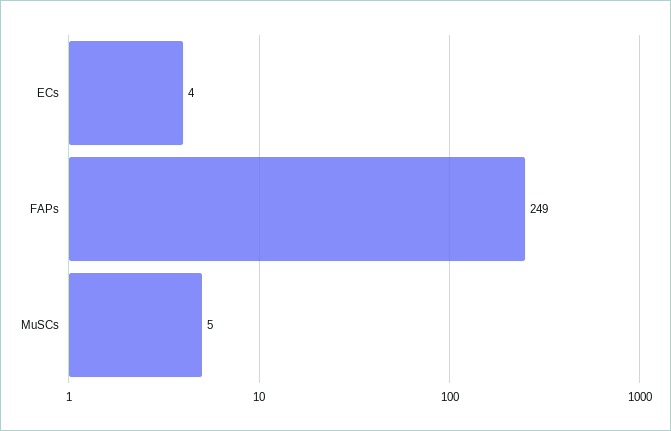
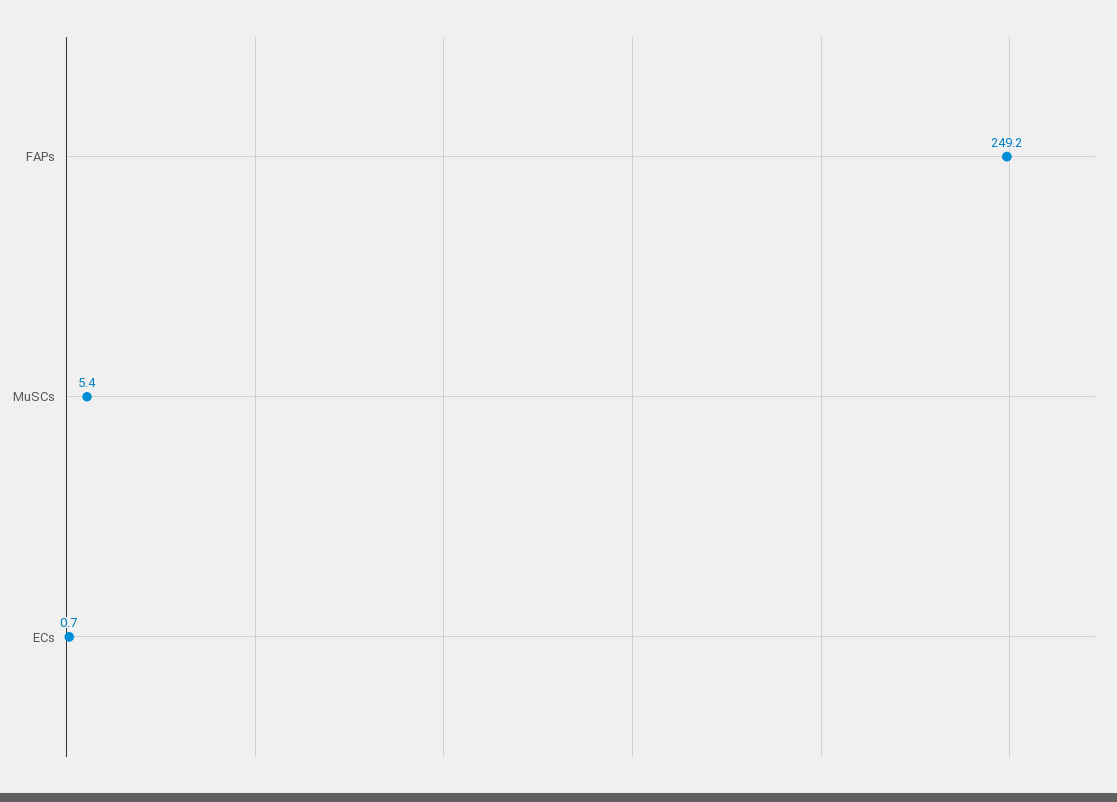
  {
-   "ECs": 4,
+   "ECs": 0.7,
    "FAPs": 249.2,
    "MuSCs": 5.4
  }

